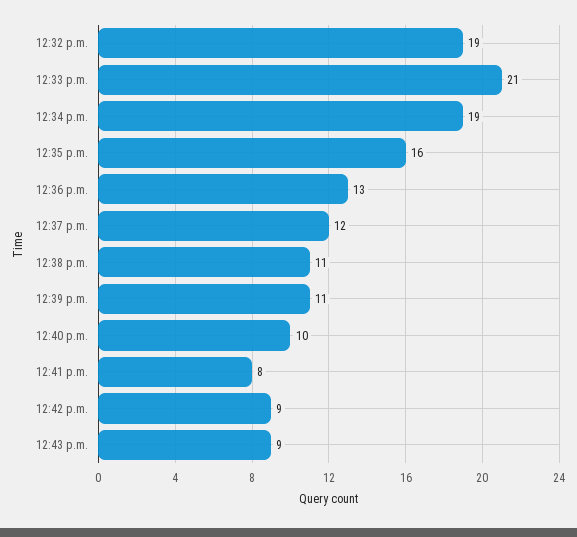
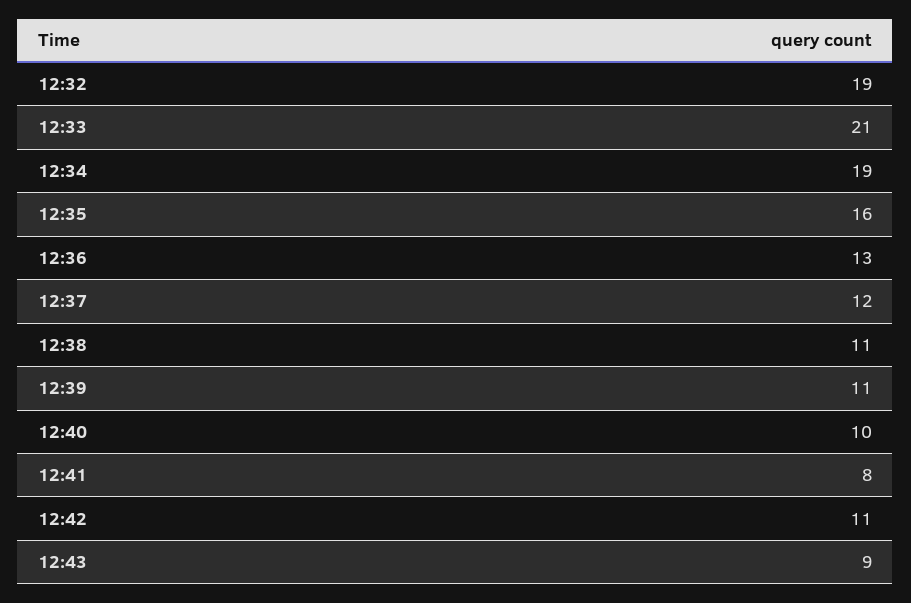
  {
    "12:32 p.m.": 19,
    "12:33 p.m.": 21,
    "12:34 p.m.": 19,
    "12:35 p.m.": 16,
    "12:36 p.m.": 13,
    "12:37 p.m.": 12,
    "12:38 p.m.": 11,
    "12:39 p.m.": 11,
    "12:40 p.m.": 10,
    "12:41 p.m.": 8,
-   "12:42 p.m.": 9,
+   "12:42 p.m.": 11,
    "12:43 p.m.": 9
  }

